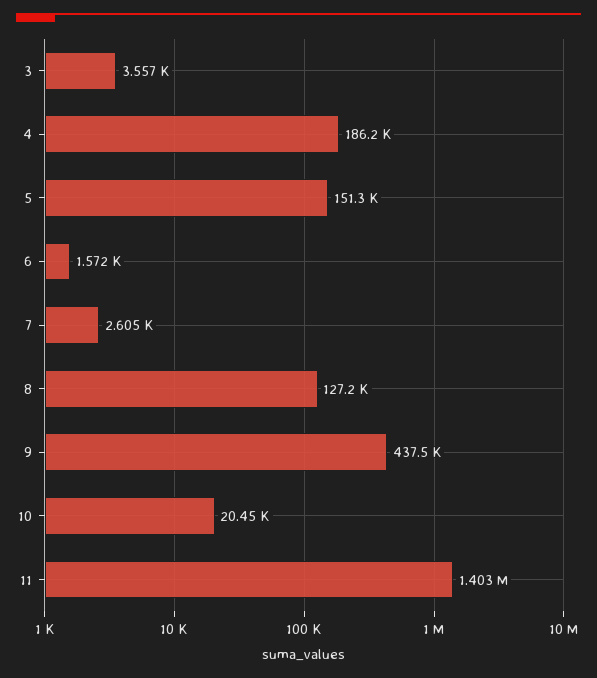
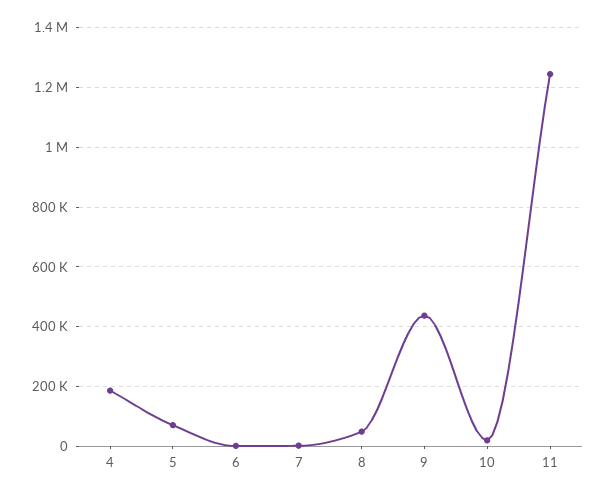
  {
-   "3": 3557,
    "4": 186200,
-   "5": 151300,
+   "5": 75000,
    "6": 1572,
    "7": 2605,
-   "8": 127200,
+   "8": 50000,
    "9": 437500,
    "10": 20450,
-   "11": 1403000
+   "11": 1250000
  }

